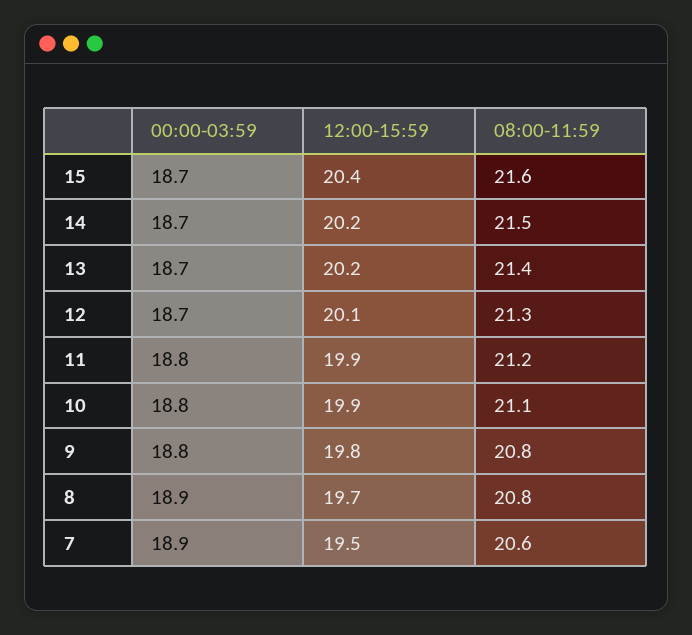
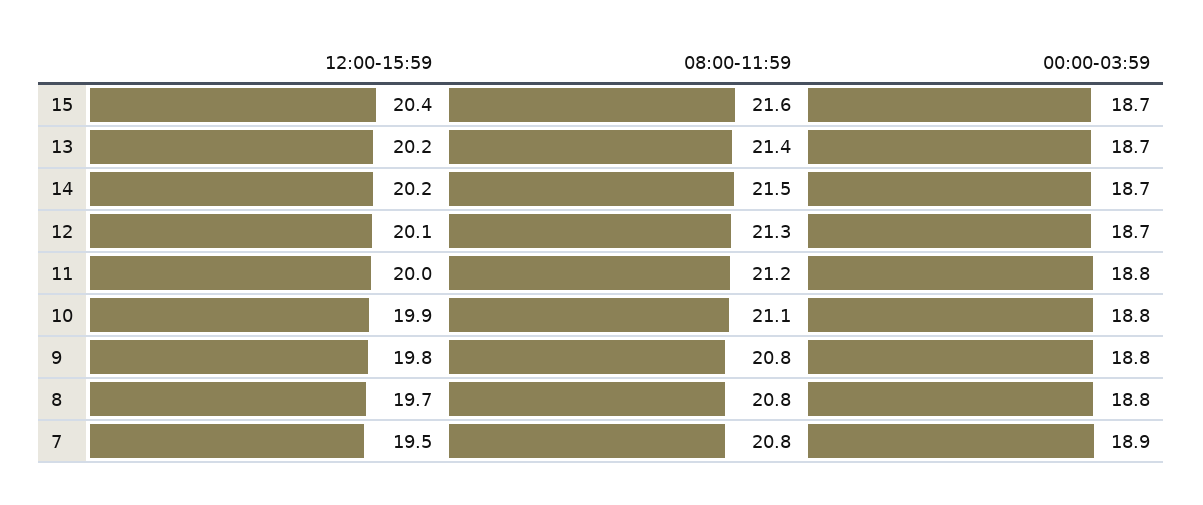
  {
    "00:00-03:59": {
      "15": 18.7,
      "14": 18.7,
      "13": 18.7,
      "12": 18.7,
      "11": 18.8,
      "10": 18.8,
      "9": 18.8,
-     "8": 18.9,
+     "8": 18.8,
      "7": 18.9
    },
    "12:00-15:59": {
      "15": 20.4,
      "14": 20.2,
      "13": 20.2,
      "12": 20.1,
-     "11": 19.9,
+     "11": 20,
      "10": 19.9,
      "9": 19.8,
      "8": 19.7,
      "7": 19.5
    },
    "08:00-11:59": {
      "15": 21.6,
      "14": 21.5,
      "13": 21.4,
      "12": 21.3,
      "11": 21.2,
      "10": 21.1,
      "9": 20.8,
      "8": 20.8,
-     "7": 20.6
+     "7": 20.8
    }
  }

